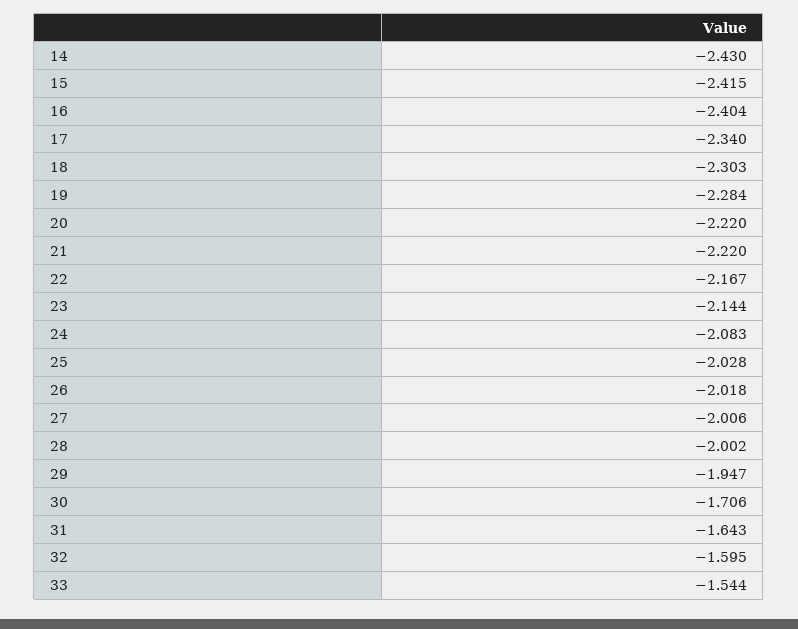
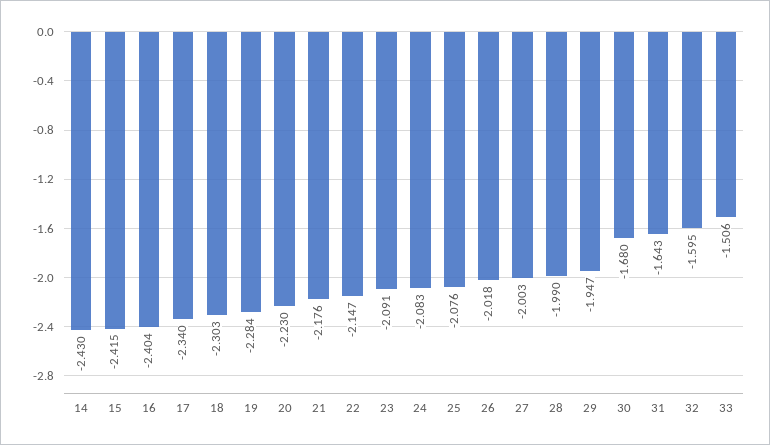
  {
    "14": -2.43,
    "15": -2.415,
    "16": -2.404,
    "17": -2.34,
    "18": -2.303,
    "19": -2.284,
-   "20": -2.22,
+   "20": -2.23,
-   "21": -2.22,
+   "21": -2.176,
-   "22": -2.167,
+   "22": -2.147,
-   "23": -2.144,
+   "23": -2.091,
    "24": -2.083,
-   "25": -2.028,
+   "25": -2.076,
    "26": -2.018,
-   "27": -2.006,
+   "27": -2.003,
-   "28": -2.002,
+   "28": -1.99,
    "29": -1.947,
-   "30": -1.706,
+   "30": -1.68,
    "31": -1.643,
    "32": -1.595,
-   "33": -1.544
+   "33": -1.506
  }

